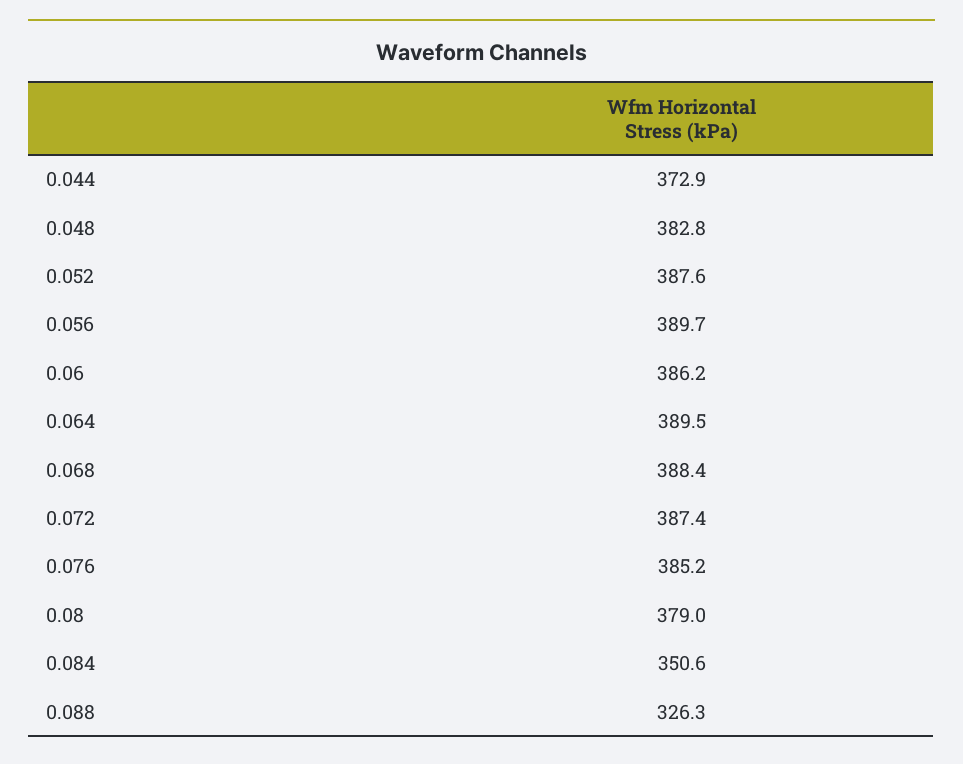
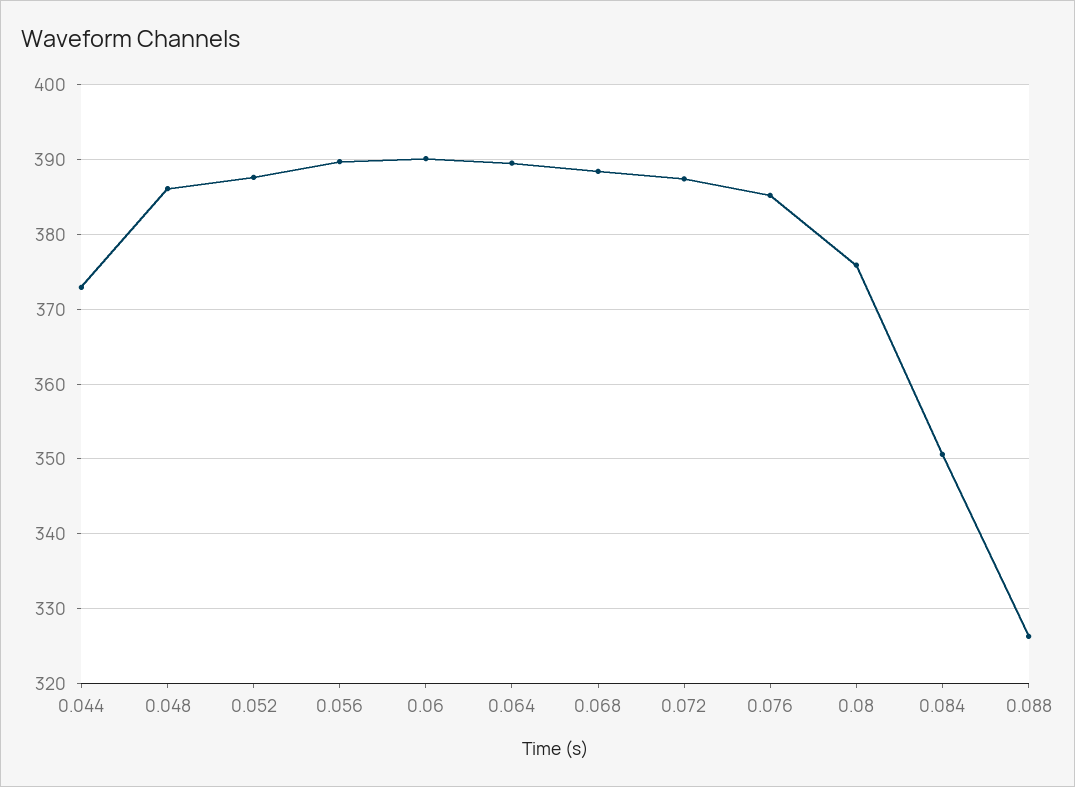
  {
    "0.044": 372.9,
-   "0.048": 382.8,
+   "0.048": 386,
    "0.052": 387.6,
    "0.056": 389.7,
-   "0.06": 386.2,
+   "0.06": 390,
    "0.064": 389.5,
    "0.068": 388.4,
    "0.072": 387.4,
    "0.076": 385.2,
-   "0.08": 379,
+   "0.08": 376,
    "0.084": 350.6,
    "0.088": 326.3
  }

